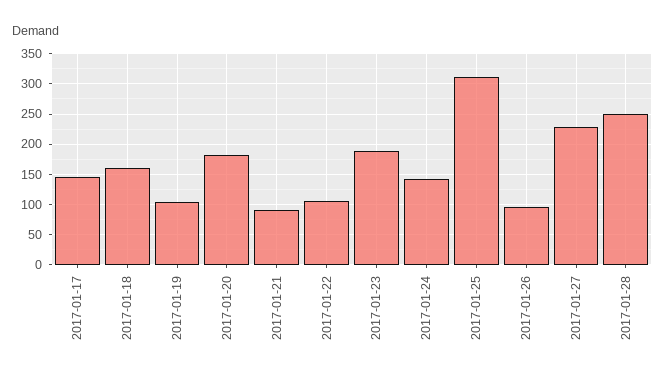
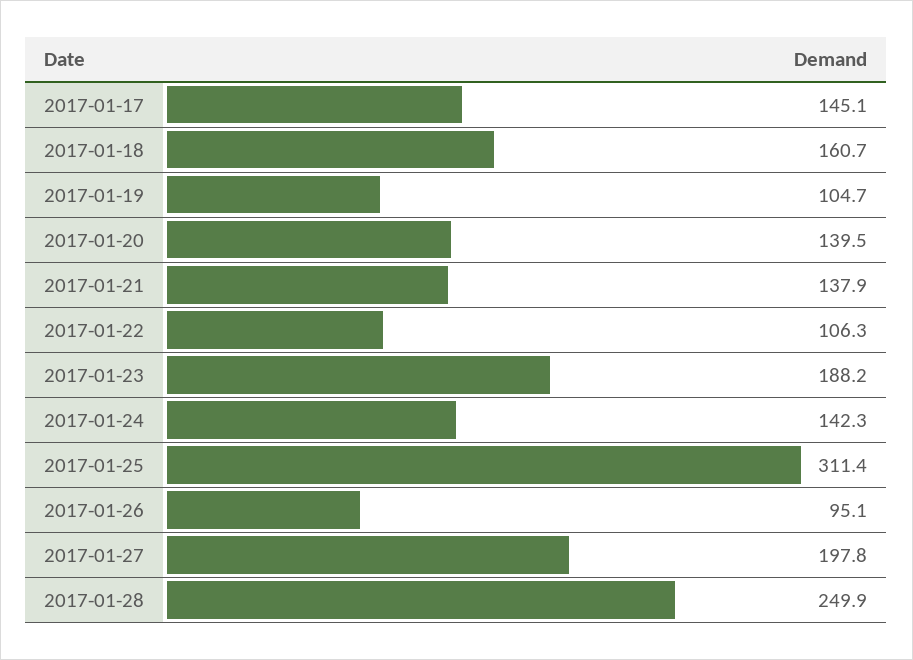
  {
    "2017-01-17": 145.1,
    "2017-01-18": 160.7,
    "2017-01-19": 104.7,
-   "2017-01-20": 180,
+   "2017-01-20": 139.5,
-   "2017-01-21": 90,
+   "2017-01-21": 137.9,
    "2017-01-22": 106.3,
    "2017-01-23": 188.2,
    "2017-01-24": 142.3,
    "2017-01-25": 311.4,
    "2017-01-26": 95.1,
-   "2017-01-27": 230,
+   "2017-01-27": 197.8,
    "2017-01-28": 249.9
  }

